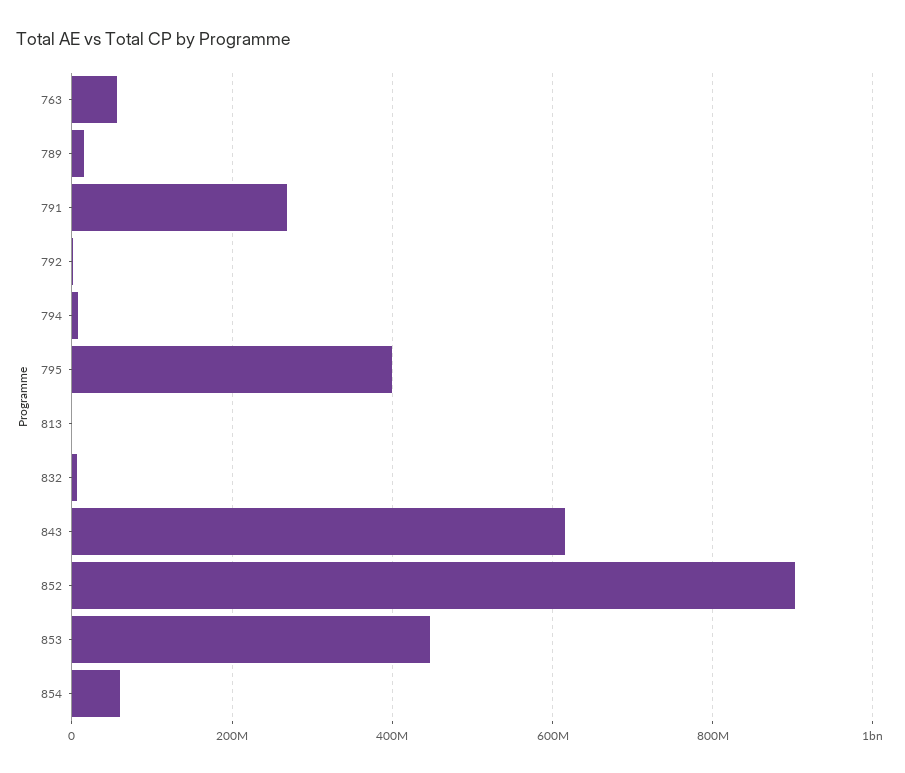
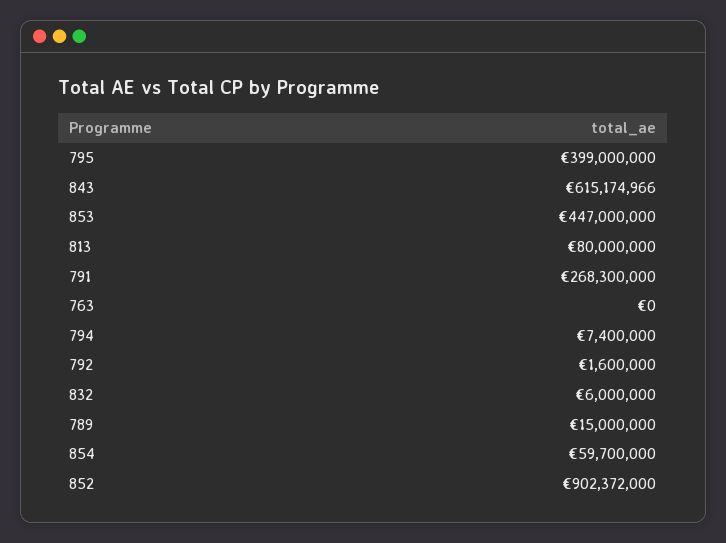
  {
-   "763": 60000000,
+   "763": 0,
    "789": 15000000,
    "791": 268300000,
    "792": 1600000,
    "794": 7400000,
    "795": 399000000,
-   "813": 0,
+   "813": 80000000,
    "832": 6000000,
    "843": 615174966,
    "852": 902372000,
    "853": 447000000,
    "854": 59700000
  }

